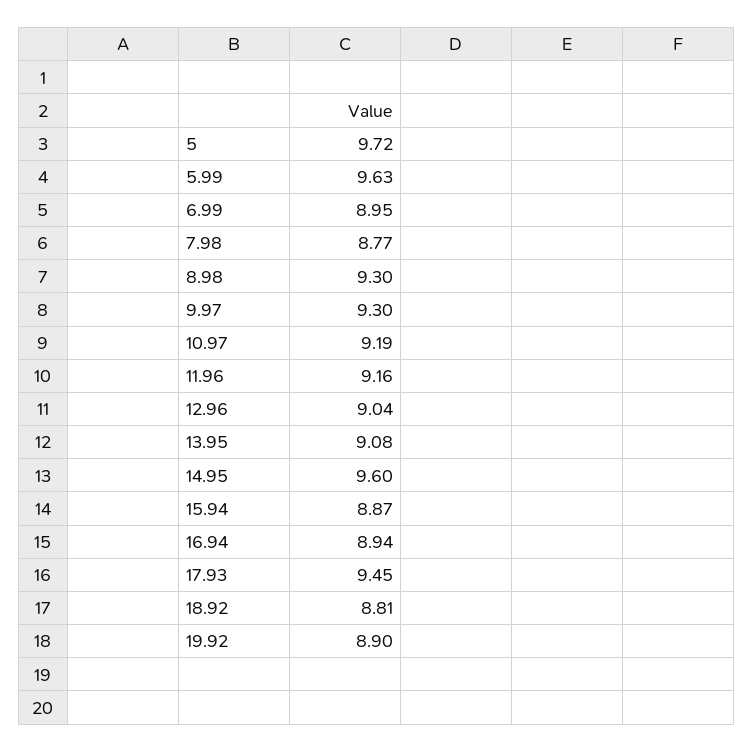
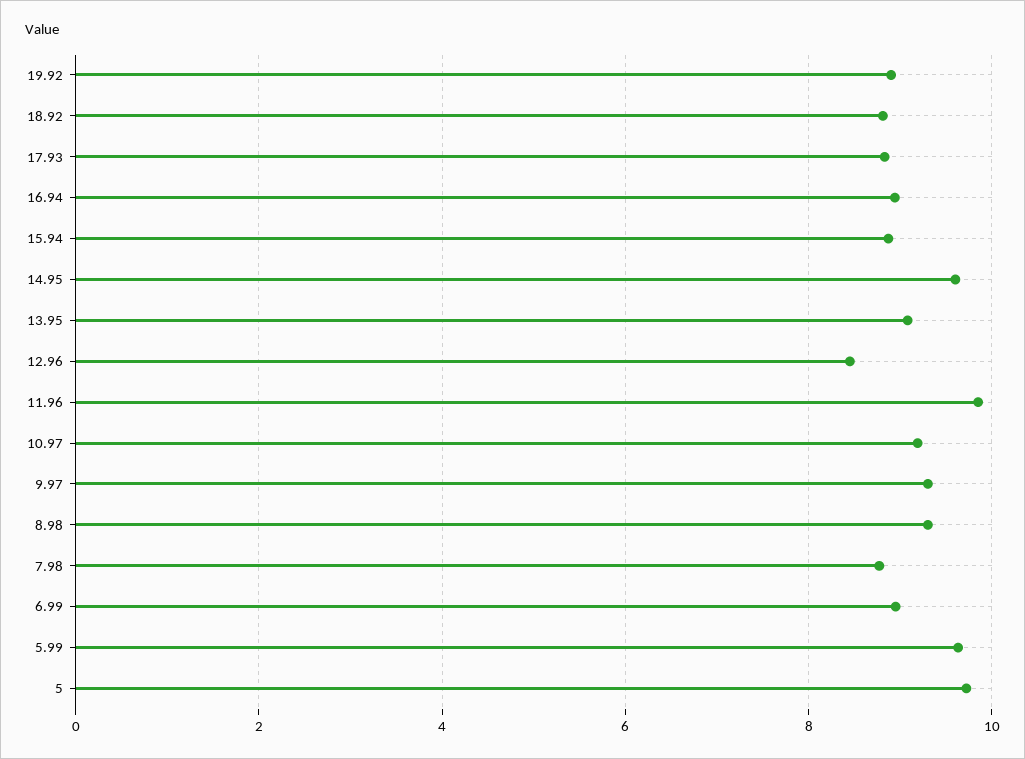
  {
    "5": 9.72,
    "5.99": 9.63,
    "6.99": 8.95,
    "7.98": 8.77,
    "8.98": 9.3,
    "9.97": 9.3,
    "10.97": 9.19,
-   "11.96": 9.16,
+   "11.96": 9.8,
-   "12.96": 9.04,
+   "12.96": 8.4,
    "13.95": 9.08,
    "14.95": 9.6,
    "15.94": 8.87,
    "16.94": 8.94,
-   "17.93": 9.45,
+   "17.93": 8.8,
    "18.92": 8.81,
    "19.92": 8.9
  }

